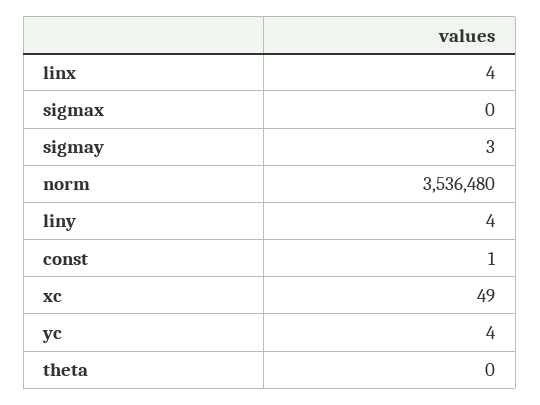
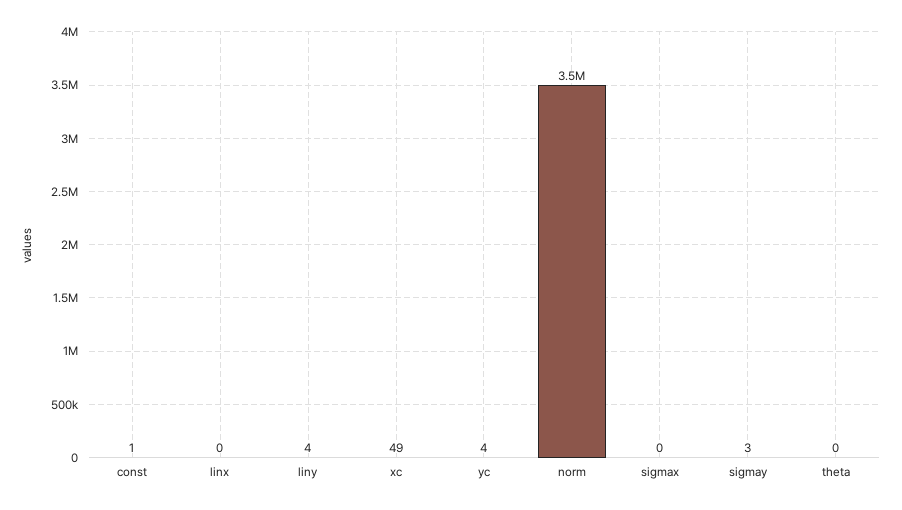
  {
-   "linx": 4,
+   "linx": 0,
    "sigmax": 0,
    "sigmay": 3,
    "norm": 3536480,
    "liny": 4,
    "const": 1,
    "xc": 49,
    "yc": 4,
    "theta": 0
  }

